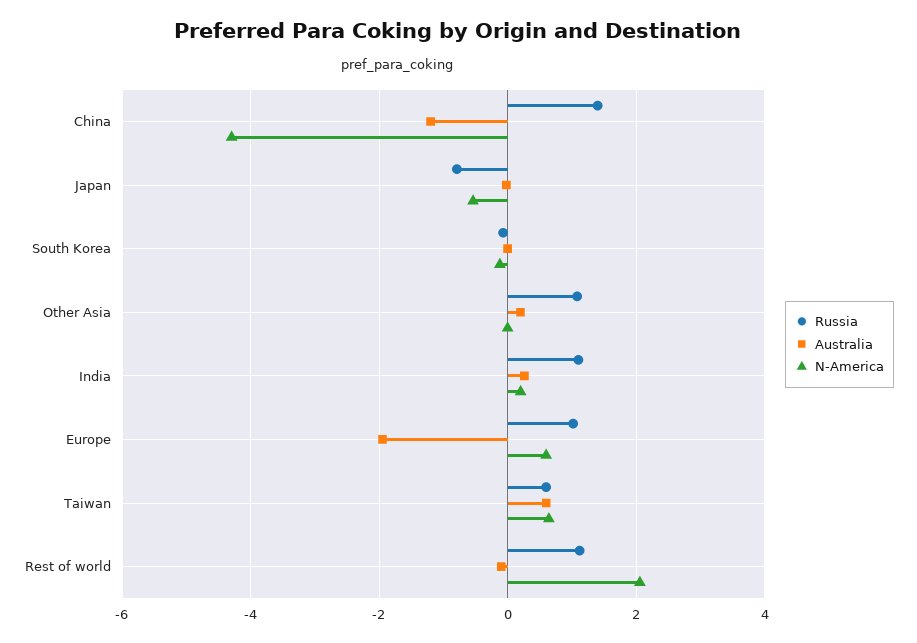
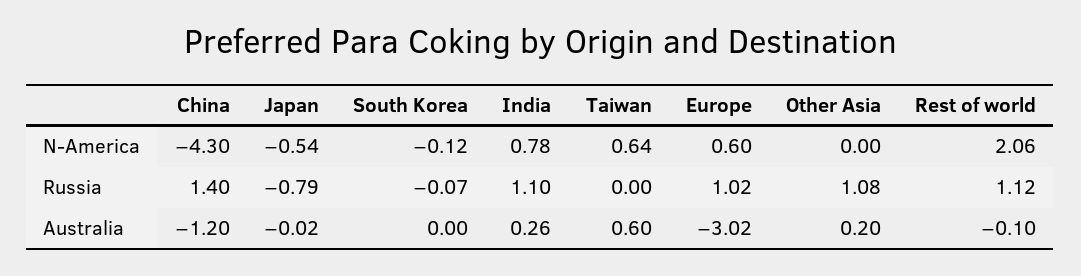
  {
    "Russia": {
      "China": 1.4,
      "Japan": -0.79,
      "South Korea": -0.07,
      "Other Asia": 1.08,
      "India": 1.1,
      "Europe": 1.02,
-     "Taiwan": 0.6,
+     "Taiwan": 0,
      "Rest of world": 1.12
    },
    "Australia": {
      "China": -1.2,
      "Japan": -0.02,
      "South Korea": 0,
      "Other Asia": 0.2,
      "India": 0.26,
-     "Europe": -2,
+     "Europe": -3.02,
      "Taiwan": 0.6,
      "Rest of world": -0.1
    },
    "N-America": {
      "China": -4.3,
      "Japan": -0.54,
      "South Korea": -0.12,
      "Other Asia": 0,
-     "India": 0.2,
+     "India": 0.78,
      "Europe": 0.6,
      "Taiwan": 0.64,
      "Rest of world": 2.06
    }
  }

